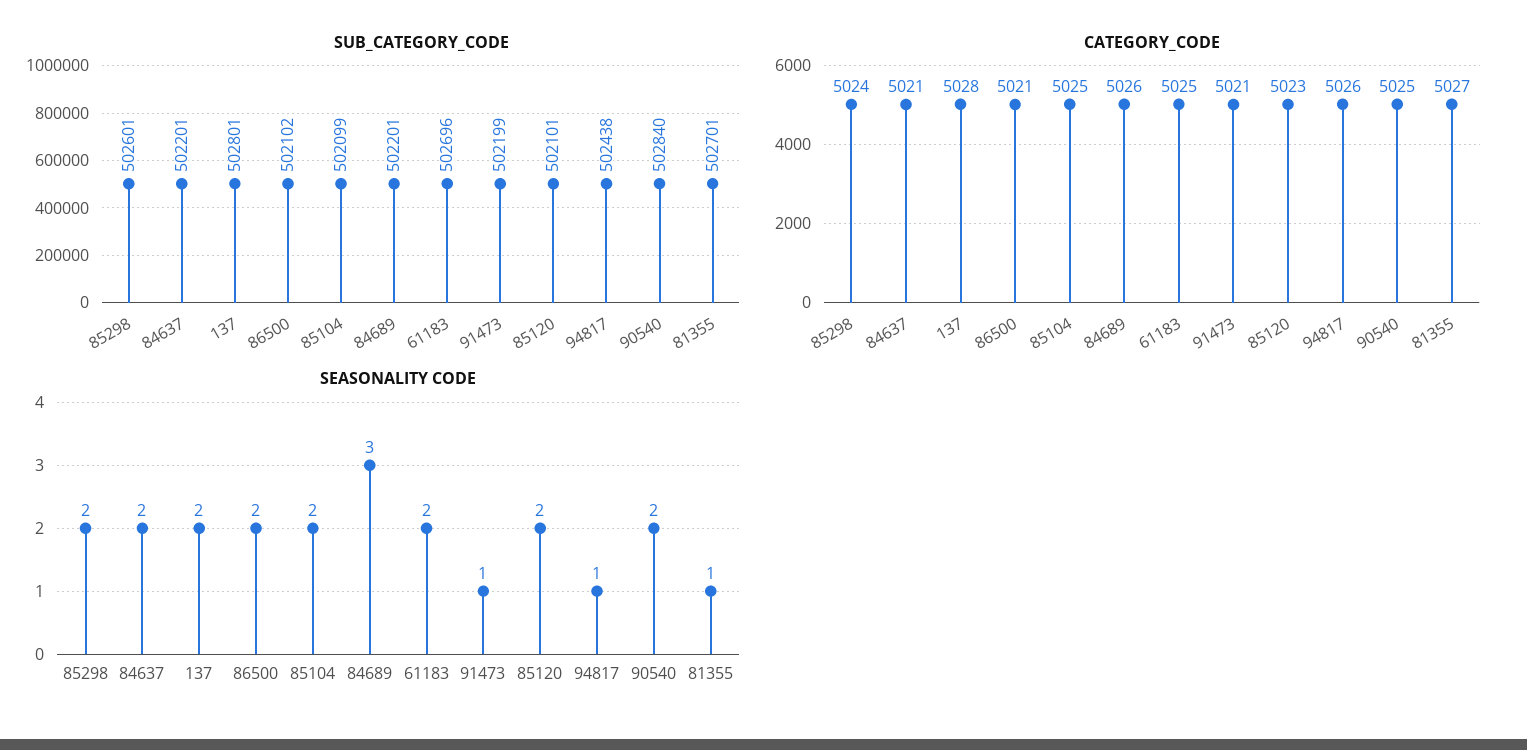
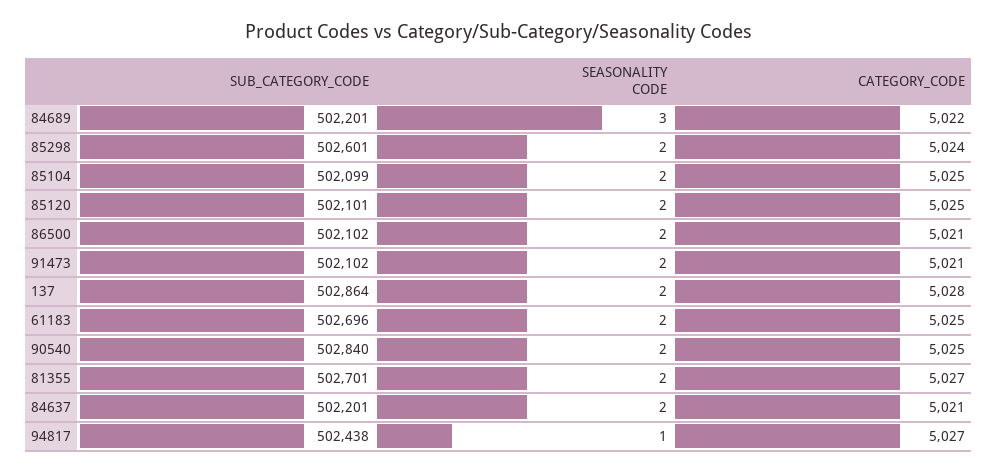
  {
    "SUB_CATEGORY_CODE": {
      "85298": 502601,
      "84637": 502201,
-     "137": 502801,
+     "137": 502864,
      "86500": 502102,
      "85104": 502099,
      "84689": 502201,
      "61183": 502696,
-     "91473": 502199,
+     "91473": 502102,
      "85120": 502101,
      "94817": 502438,
      "90540": 502840,
      "81355": 502701
    },
    "CATEGORY_CODE": {
      "85298": 5024,
      "84637": 5021,
      "137": 5028,
      "86500": 5021,
      "85104": 5025,
-     "84689": 5026,
+     "84689": 5022,
      "61183": 5025,
      "91473": 5021,
-     "85120": 5023,
+     "85120": 5025,
-     "94817": 5026,
+     "94817": 5027,
      "90540": 5025,
      "81355": 5027
    },
    "SEASONALITY CODE": {
      "85298": 2,
      "84637": 2,
      "137": 2,
      "86500": 2,
      "85104": 2,
      "84689": 3,
      "61183": 2,
-     "91473": 1,
+     "91473": 2,
      "85120": 2,
      "94817": 1,
      "90540": 2,
-     "81355": 1
+     "81355": 2
    }
  }

